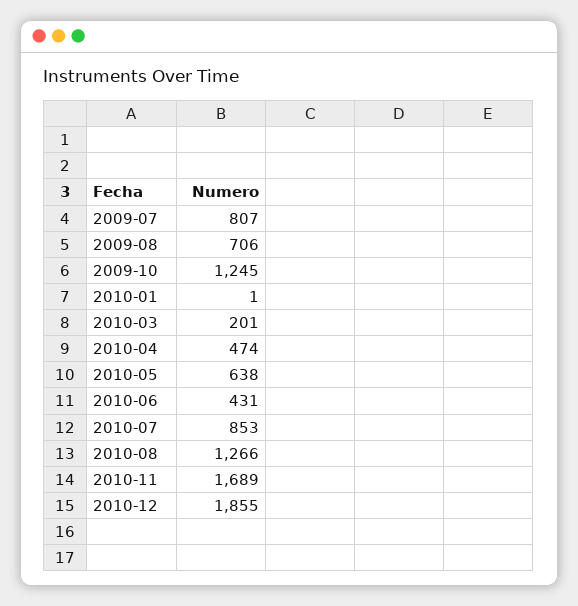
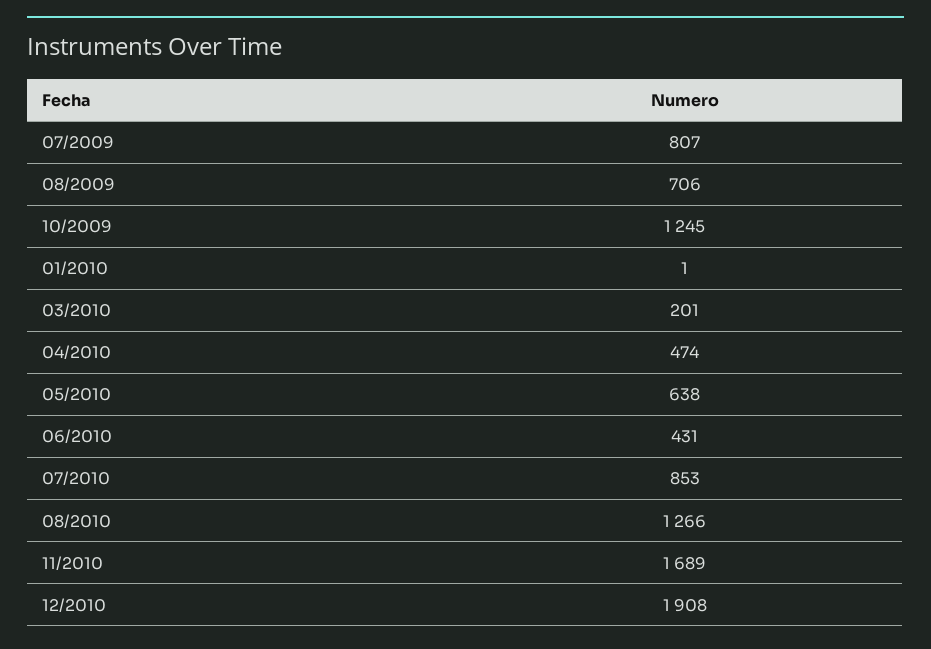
  {
    "2009-07": 807,
    "2009-08": 706,
    "2009-10": 1245,
    "2010-01": 1,
    "2010-03": 201,
    "2010-04": 474,
    "2010-05": 638,
    "2010-06": 431,
    "2010-07": 853,
    "2010-08": 1266,
    "2010-11": 1689,
-   "2010-12": 1855
+   "2010-12": 1908
  }

